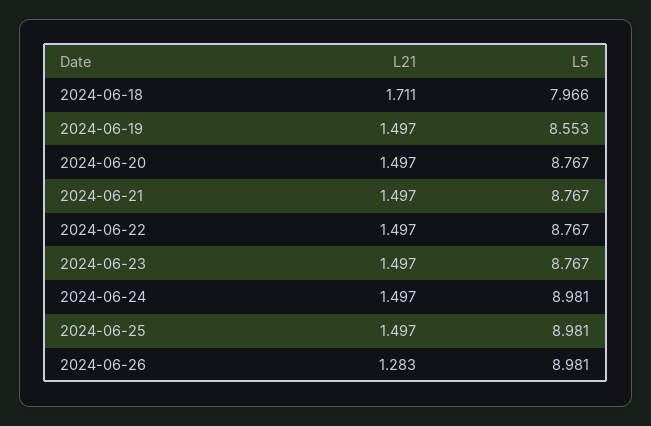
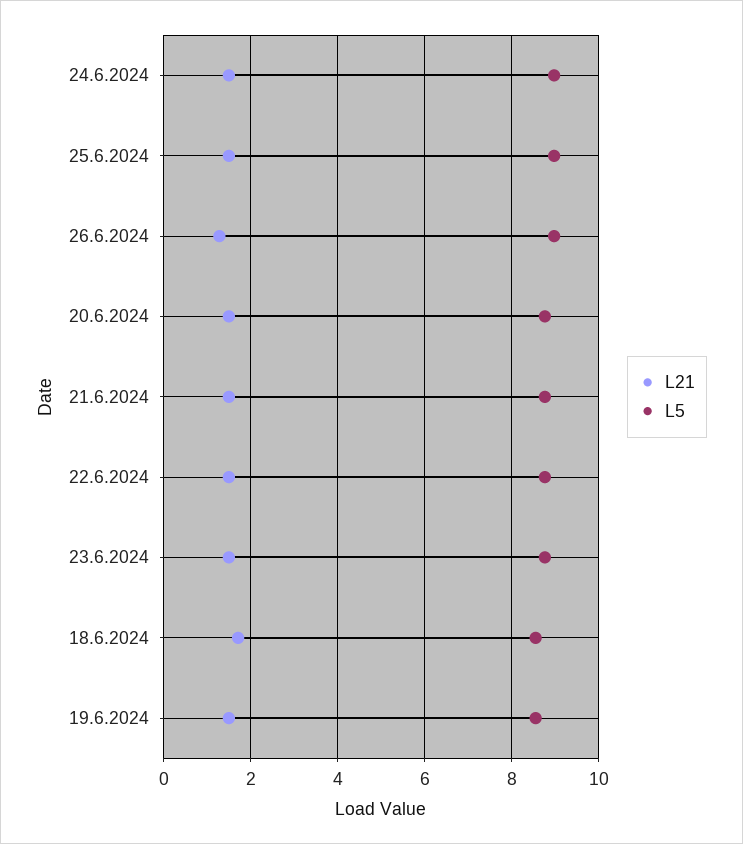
  {
    "L21": {
      "2024-06-18": 1.711,
      "2024-06-19": 1.497,
      "2024-06-20": 1.497,
      "2024-06-21": 1.497,
      "2024-06-22": 1.497,
      "2024-06-23": 1.497,
      "2024-06-24": 1.497,
      "2024-06-25": 1.497,
      "2024-06-26": 1.283
    },
    "L5": {
-     "2024-06-18": 7.966,
+     "2024-06-18": 8.6,
      "2024-06-19": 8.553,
      "2024-06-20": 8.767,
      "2024-06-21": 8.767,
      "2024-06-22": 8.767,
      "2024-06-23": 8.767,
      "2024-06-24": 8.981,
      "2024-06-25": 8.981,
      "2024-06-26": 8.981
    }
  }

